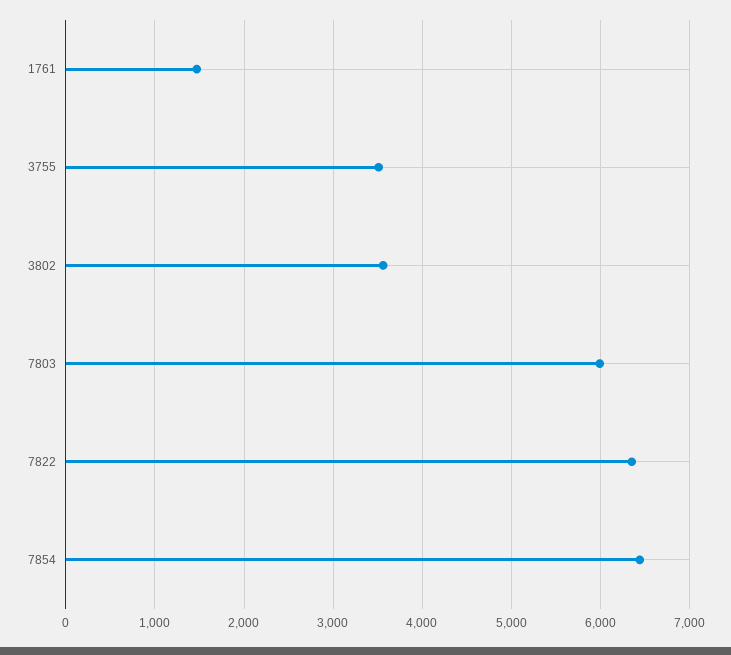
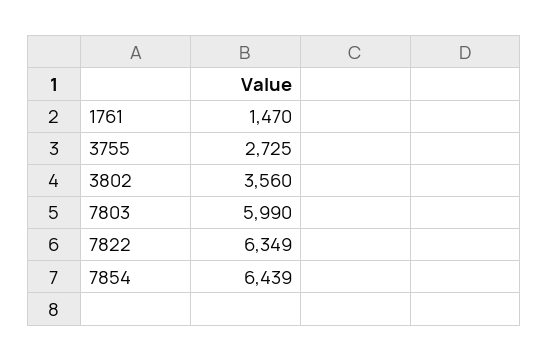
  {
    "1761": 1470,
-   "3755": 3500,
+   "3755": 2725,
    "3802": 3560,
    "7803": 5990,
    "7822": 6349,
    "7854": 6439
  }

